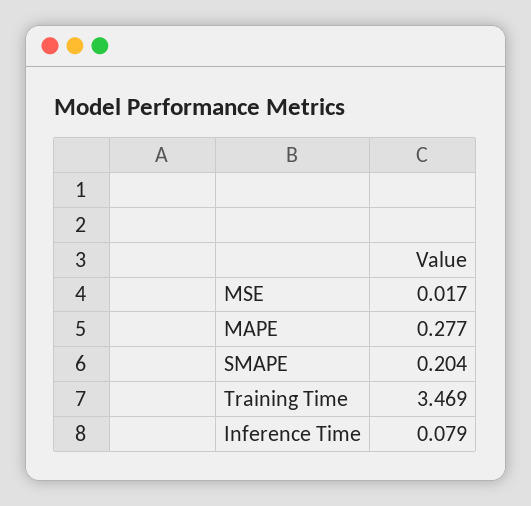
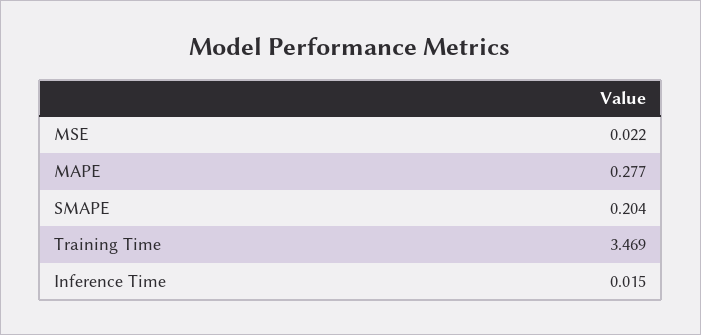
  {
-   "MSE": 0.017,
+   "MSE": 0.022,
    "MAPE": 0.277,
    "SMAPE": 0.204,
    "Training Time": 3.469,
-   "Inference Time": 0.079
+   "Inference Time": 0.015
  }

